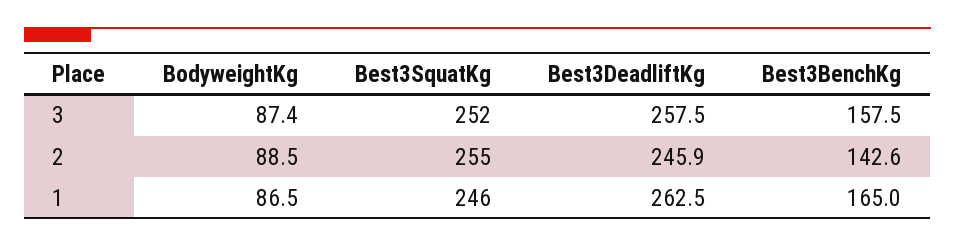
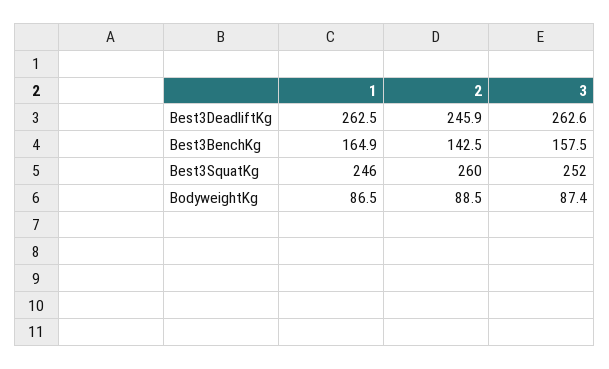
  {
    "BodyweightKg": {
      "3": 87.4,
      "2": 88.5,
      "1": 86.5
    },
    "Best3SquatKg": {
      "3": 252,
-     "2": 255,
+     "2": 260,
      "1": 246
    },
    "Best3DeadliftKg": {
-     "3": 257.5,
+     "3": 262.6,
      "2": 245.9,
      "1": 262.5
    },
    "Best3BenchKg": {
      "3": 157.5,
-     "2": 142.6,
+     "2": 142.5,
-     "1": 165
+     "1": 164.9
    }
  }

